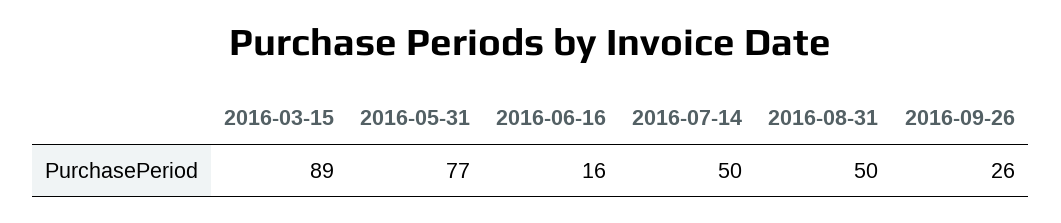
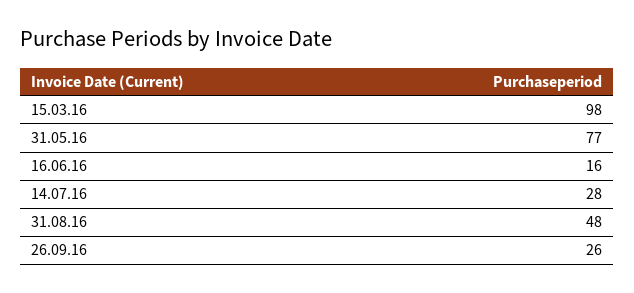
  {
-   "2016-03-15": 89,
+   "2016-03-15": 98,
    "2016-05-31": 77,
    "2016-06-16": 16,
-   "2016-07-14": 50,
+   "2016-07-14": 28,
-   "2016-08-31": 50,
+   "2016-08-31": 48,
    "2016-09-26": 26
  }

